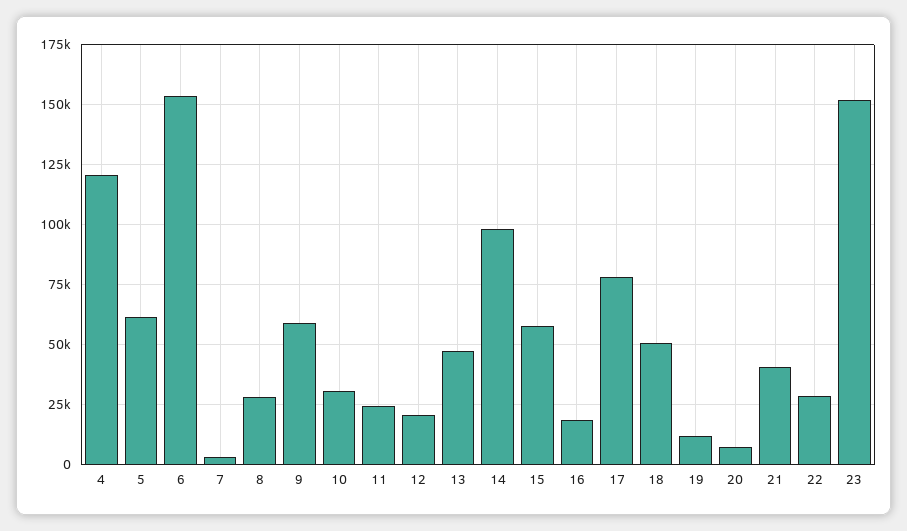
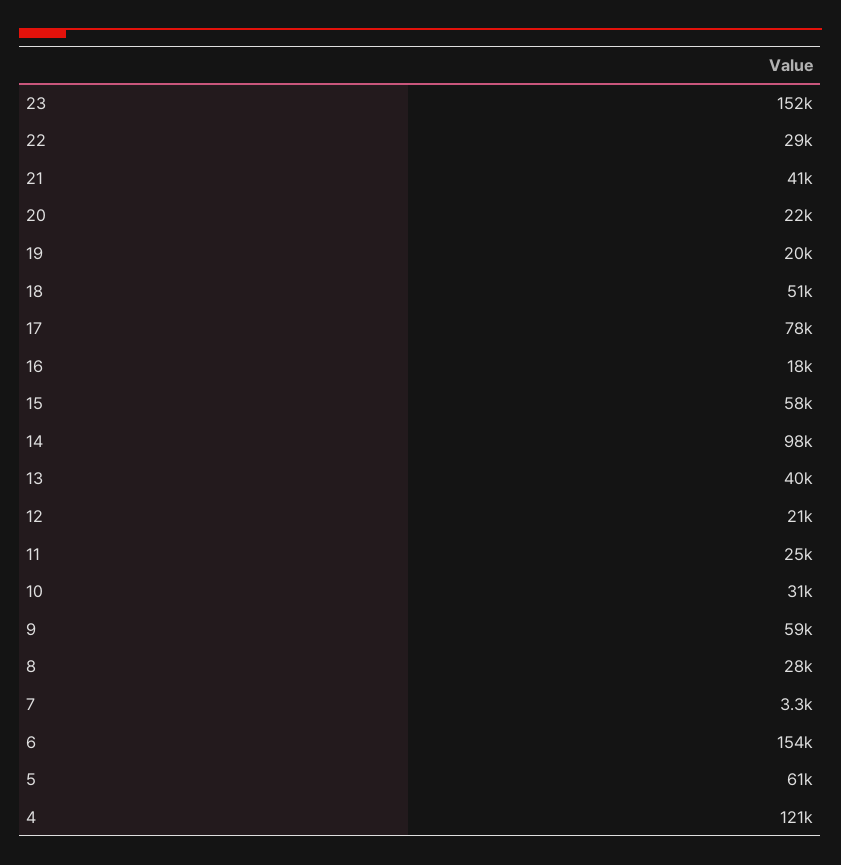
  {
    "4": 121000,
    "5": 61000,
    "6": 154000,
    "7": 3300,
    "8": 28000,
    "9": 59000,
    "10": 31000,
    "11": 25000,
    "12": 21000,
-   "13": 47500,
+   "13": 40000,
    "14": 98000,
    "15": 58000,
    "16": 18000,
    "17": 78000,
    "18": 51000,
-   "19": 12500,
+   "19": 20000,
-   "20": 7500,
+   "20": 22000,
    "21": 41000,
    "22": 29000,
    "23": 152000
  }

